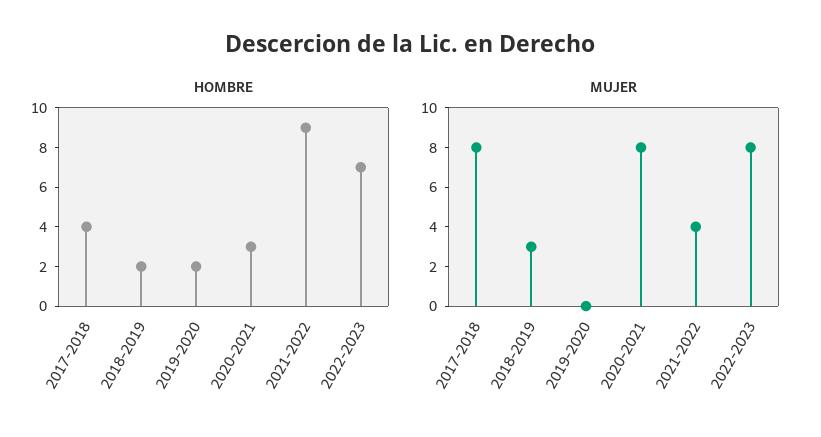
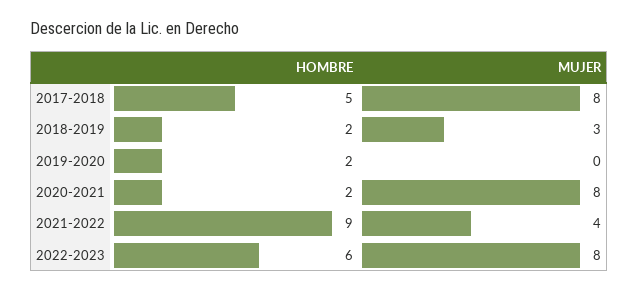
  {
    "HOMBRE": {
-     "2017-2018": 4,
+     "2017-2018": 5,
      "2018-2019": 2,
      "2019-2020": 2,
-     "2020-2021": 3,
+     "2020-2021": 2,
      "2021-2022": 9,
-     "2022-2023": 7
+     "2022-2023": 6
    },
    "MUJER": {
      "2017-2018": 8,
      "2018-2019": 3,
      "2019-2020": 0,
      "2020-2021": 8,
      "2021-2022": 4,
      "2022-2023": 8
    }
  }

